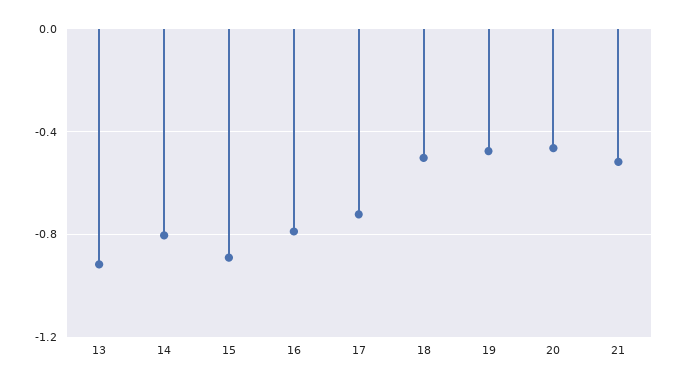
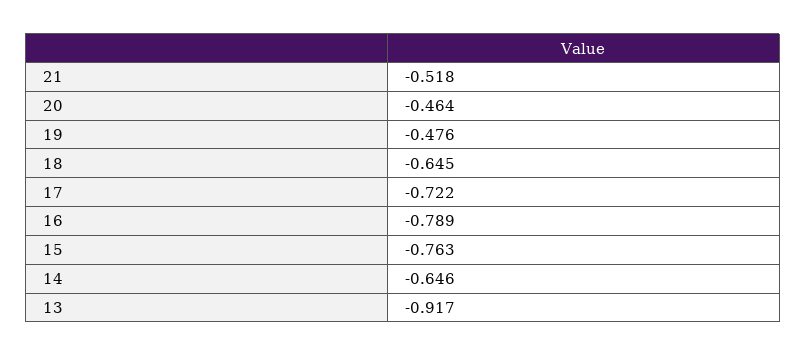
  {
    "13": -0.917,
-   "14": -0.8,
+   "14": -0.646,
-   "15": -0.9,
+   "15": -0.763,
    "16": -0.789,
    "17": -0.722,
-   "18": -0.5,
+   "18": -0.645,
    "19": -0.476,
    "20": -0.464,
    "21": -0.518
  }

